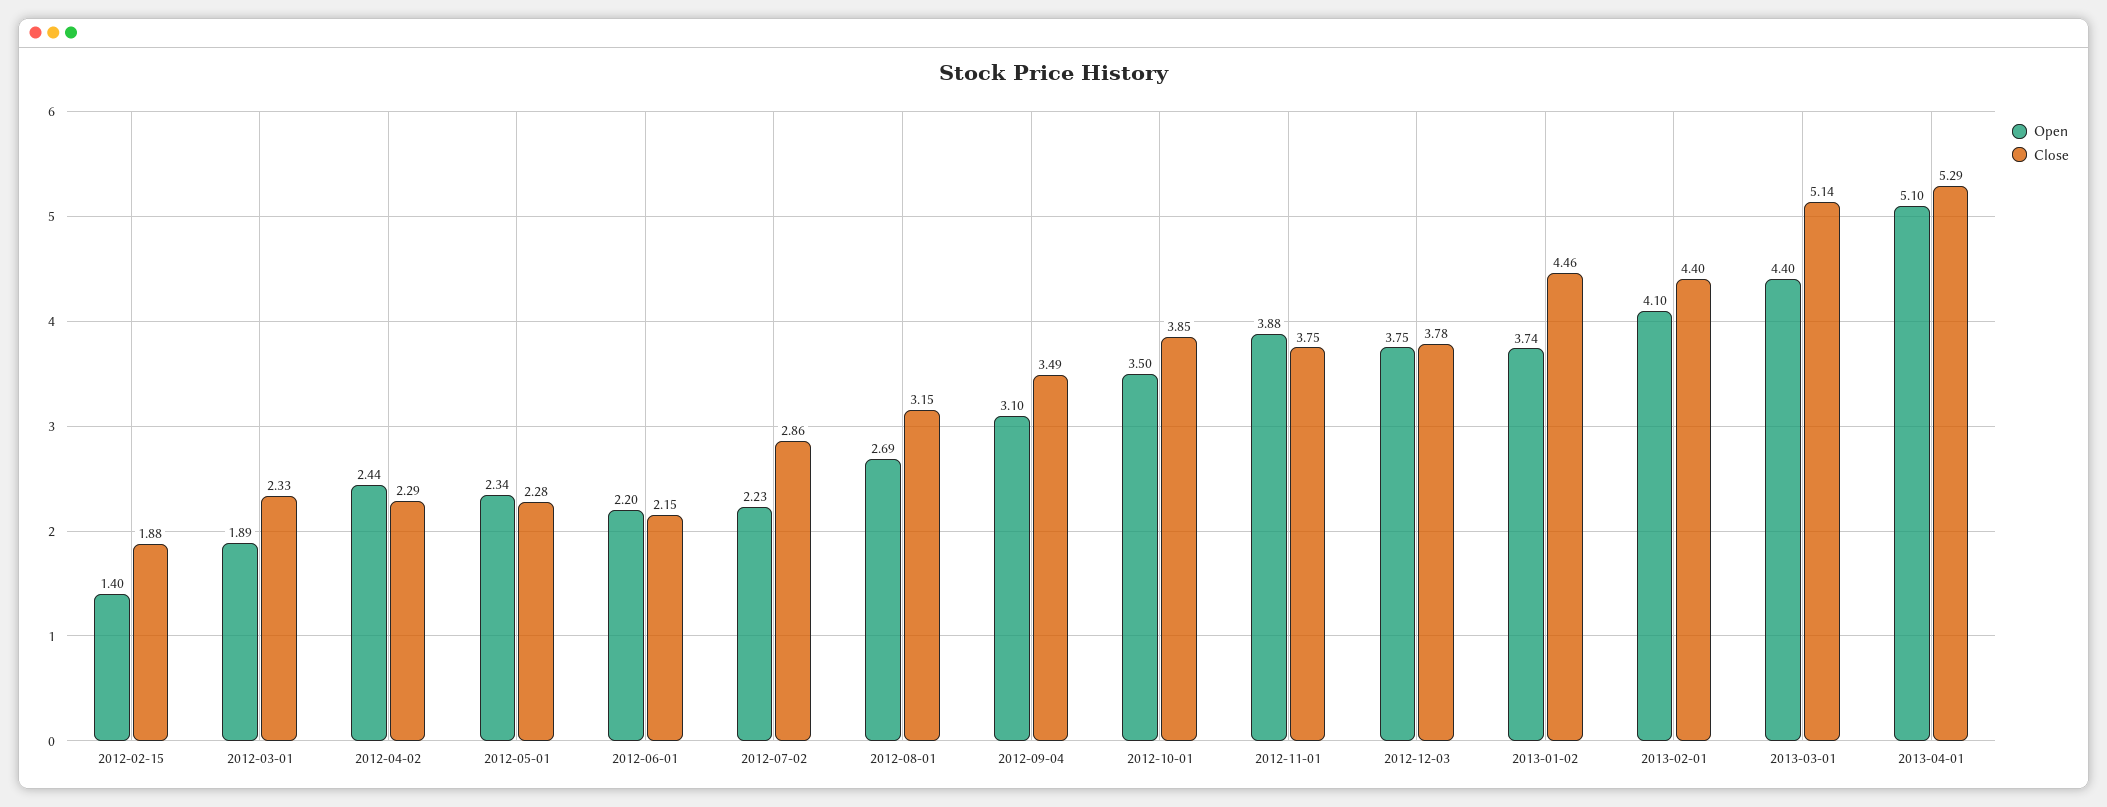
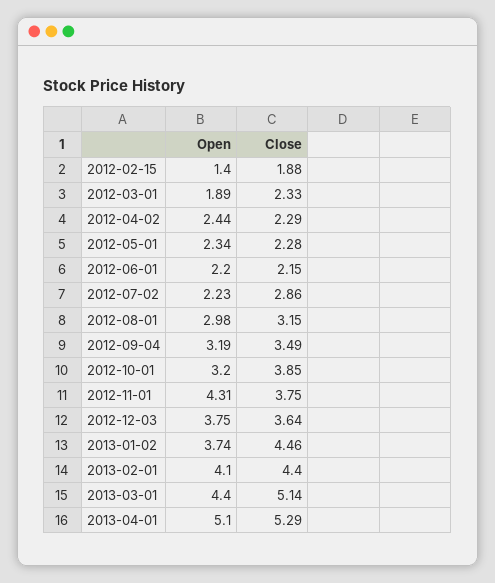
  {
    "Open": {
      "2012-02-15": 1.4,
      "2012-03-01": 1.89,
      "2012-04-02": 2.44,
      "2012-05-01": 2.34,
      "2012-06-01": 2.2,
      "2012-07-02": 2.23,
-     "2012-08-01": 2.69,
+     "2012-08-01": 2.98,
-     "2012-09-04": 3.1,
+     "2012-09-04": 3.19,
-     "2012-10-01": 3.5,
+     "2012-10-01": 3.2,
-     "2012-11-01": 3.88,
+     "2012-11-01": 4.31,
      "2012-12-03": 3.75,
      "2013-01-02": 3.74,
      "2013-02-01": 4.1,
      "2013-03-01": 4.4,
      "2013-04-01": 5.1
    },
    "Close": {
      "2012-02-15": 1.88,
      "2012-03-01": 2.33,
      "2012-04-02": 2.29,
      "2012-05-01": 2.28,
      "2012-06-01": 2.15,
      "2012-07-02": 2.86,
      "2012-08-01": 3.15,
      "2012-09-04": 3.49,
      "2012-10-01": 3.85,
      "2012-11-01": 3.75,
-     "2012-12-03": 3.78,
+     "2012-12-03": 3.64,
      "2013-01-02": 4.46,
      "2013-02-01": 4.4,
      "2013-03-01": 5.14,
      "2013-04-01": 5.29
    }
  }

